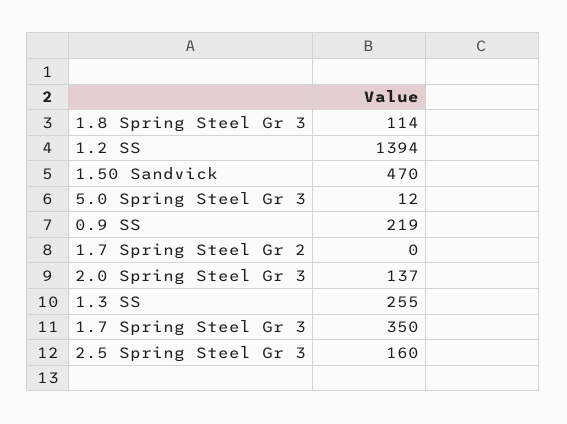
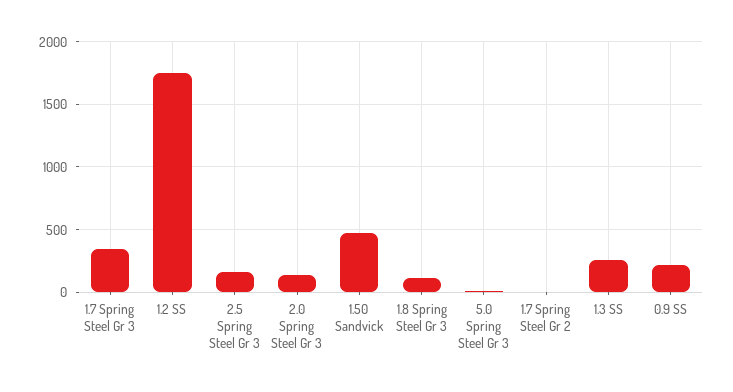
  {
    "1.8 Spring Steel Gr 3": 114,
-   "1.2 SS": 1394,
+   "1.2 SS": 1750,
    "1.50 Sandvick": 470,
    "5.0 Spring Steel Gr 3": 12,
    "0.9 SS": 219,
    "1.7 Spring Steel Gr 2": 0,
    "2.0 Spring Steel Gr 3": 137,
    "1.3 SS": 255,
    "1.7 Spring Steel Gr 3": 350,
    "2.5 Spring Steel Gr 3": 160
  }

